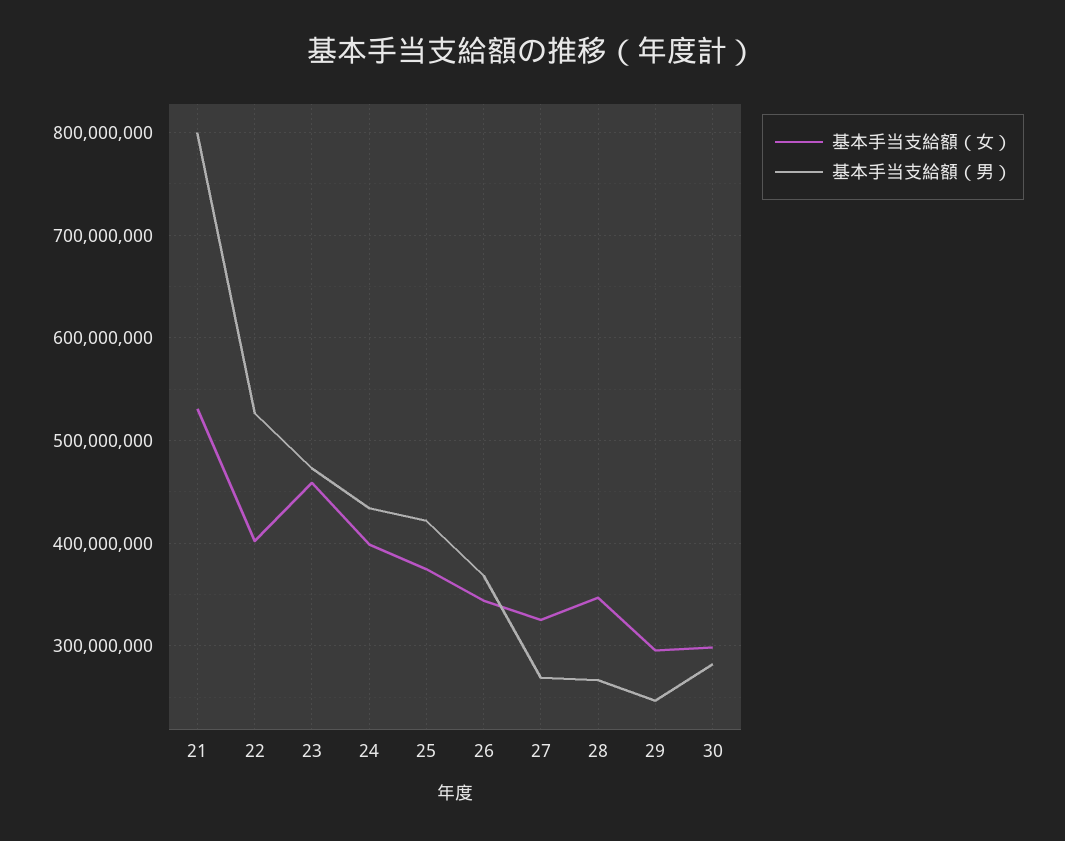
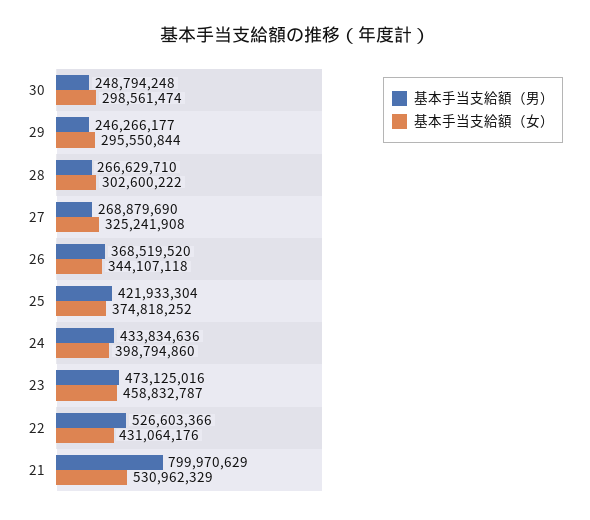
  {
    "基本手当支給額（女）": {
      "21": 530962329,
-     "22": 400000000,
+     "22": 431064176,
      "23": 458832787,
      "24": 398794860,
      "25": 374818252,
      "26": 344107118,
      "27": 325241908,
-     "28": 350000000,
+     "28": 302600222,
      "29": 295550844,
      "30": 298561474
    },
    "基本手当支給額（男）": {
      "21": 799970629,
      "22": 526603366,
      "23": 473125016,
      "24": 433834636,
      "25": 421933304,
      "26": 368519520,
      "27": 268879690,
      "28": 266629710,
      "29": 246266177,
-     "30": 280000000
+     "30": 248794248
    }
  }

